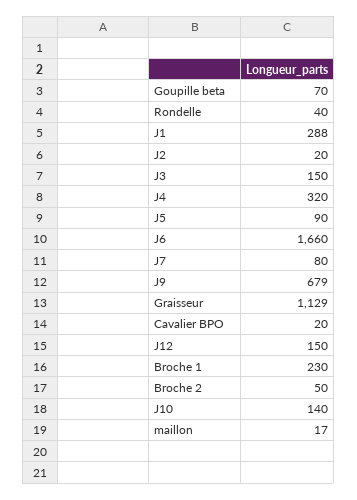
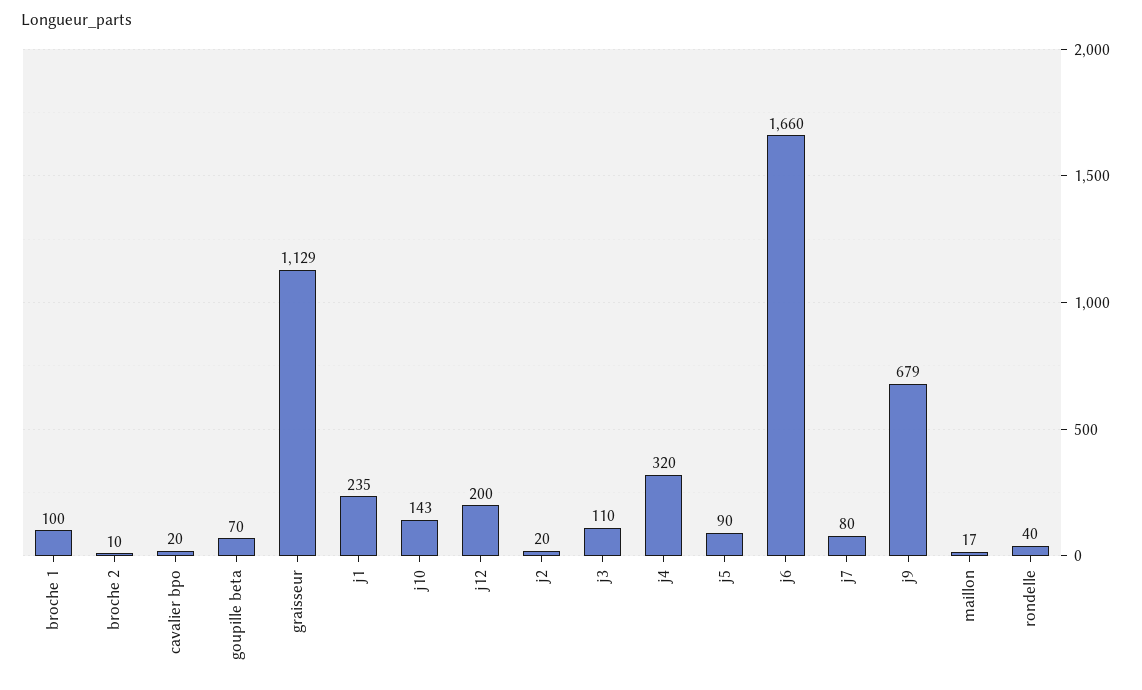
  {
    "Goupille beta": 70,
    "Rondelle": 40,
-   "J1": 288,
+   "J1": 235,
    "J2": 20,
-   "J3": 150,
+   "J3": 110,
    "J4": 320,
    "J5": 90,
    "J6": 1660,
    "J7": 80,
    "J9": 679,
    "Graisseur": 1129,
    "Cavalier BPO": 20,
-   "J12": 150,
+   "J12": 200,
-   "Broche 1": 230,
+   "Broche 1": 100,
-   "Broche 2": 50,
+   "Broche 2": 10,
-   "J10": 140,
+   "J10": 143,
    "maillon": 17
  }

